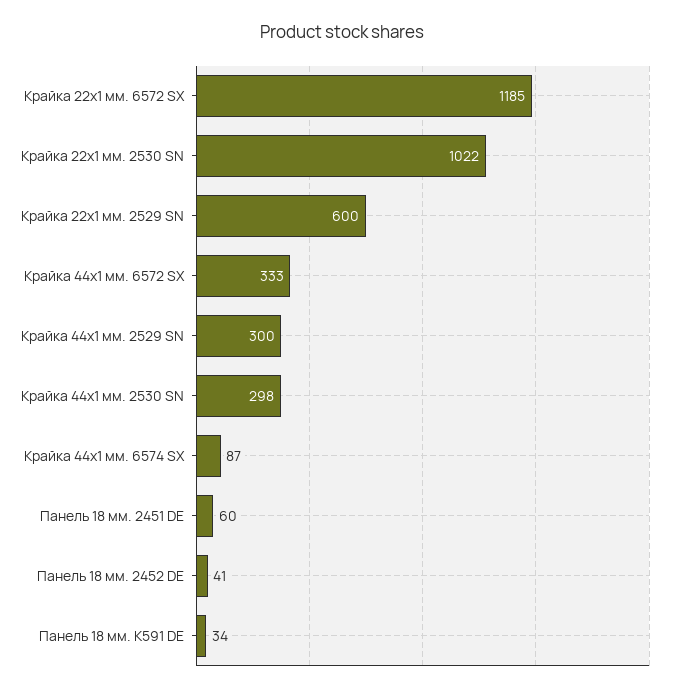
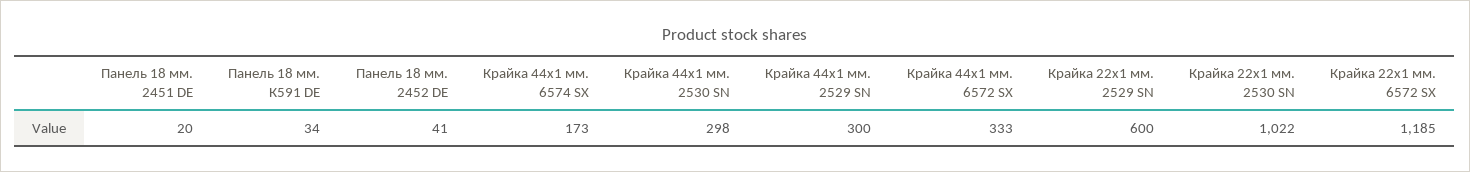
  {
    "Крайка 22x1 мм. 6572 SX": 1185,
    "Крайка 22x1 мм. 2530 SN": 1022,
    "Крайка 22x1 мм. 2529 SN": 600,
    "Крайка 44x1 мм. 6572 SX": 333,
    "Крайка 44x1 мм. 2529 SN": 300,
    "Крайка 44x1 мм. 2530 SN": 298,
-   "Крайка 44x1 мм. 6574 SX": 87,
+   "Крайка 44x1 мм. 6574 SX": 173,
-   "Панель 18 мм. 2451 DE": 60,
+   "Панель 18 мм. 2451 DE": 20,
    "Панель 18 мм. 2452 DE": 41,
    "Панель 18 мм. К591 DE": 34
  }

